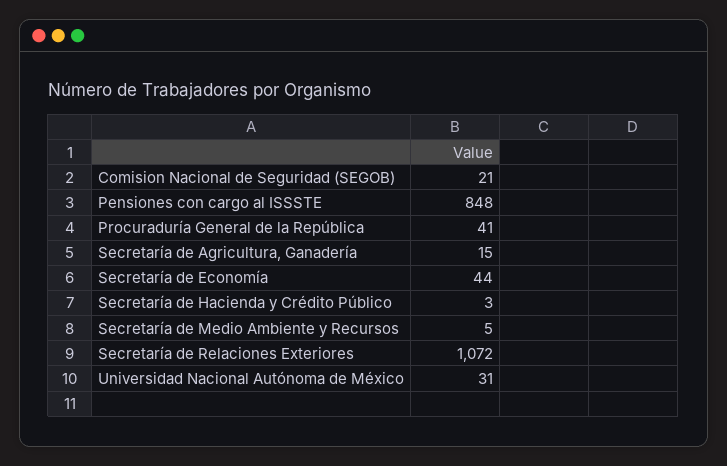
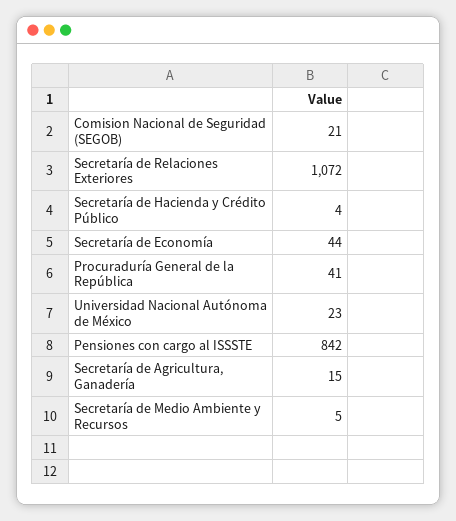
  {
    "Comision Nacional de Seguridad (SEGOB)": 21,
-   "Pensiones con cargo al ISSSTE": 848,
+   "Pensiones con cargo al ISSSTE": 842,
    "Procuraduría General de la República": 41,
    "Secretaría de Agricultura, Ganadería": 15,
    "Secretaría de Economía": 44,
-   "Secretaría de Hacienda y Crédito Público": 3,
+   "Secretaría de Hacienda y Crédito Público": 4,
    "Secretaría de Medio Ambiente y Recursos": 5,
    "Secretaría de Relaciones Exteriores": 1072,
-   "Universidad Nacional Autónoma de México": 31
+   "Universidad Nacional Autónoma de México": 23
  }

